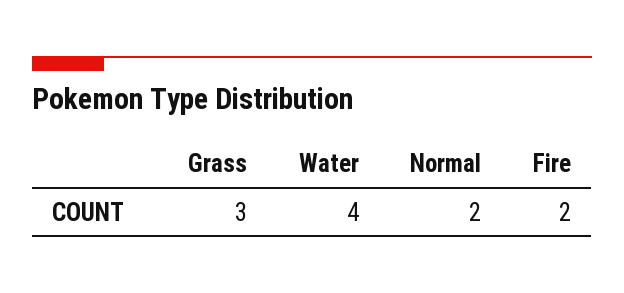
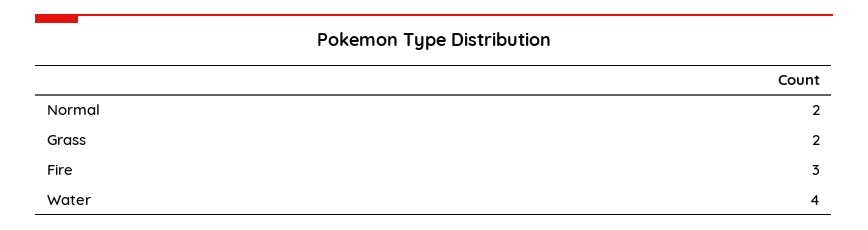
  {
-   "Grass": 3,
+   "Grass": 2,
    "Water": 4,
    "Normal": 2,
-   "Fire": 2
+   "Fire": 3
  }

